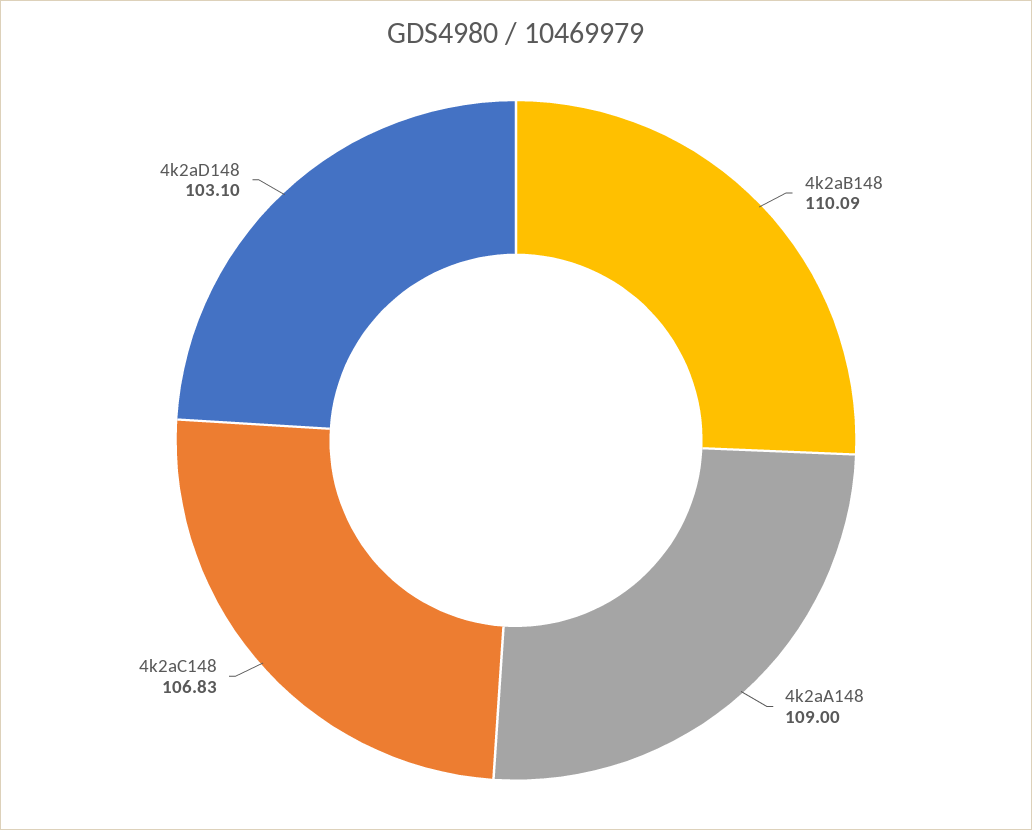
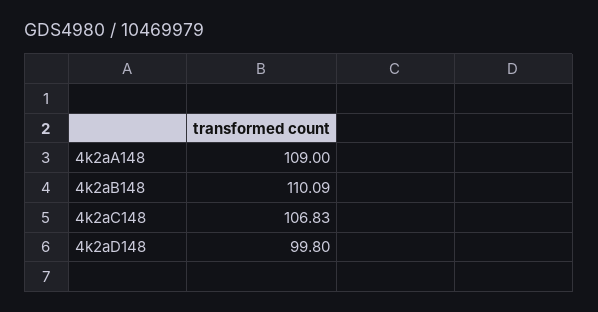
  {
    "4k2aB148": 110.09,
    "4k2aA148": 109,
    "4k2aC148": 106.83,
-   "4k2aD148": 103.1
+   "4k2aD148": 99.8
  }

